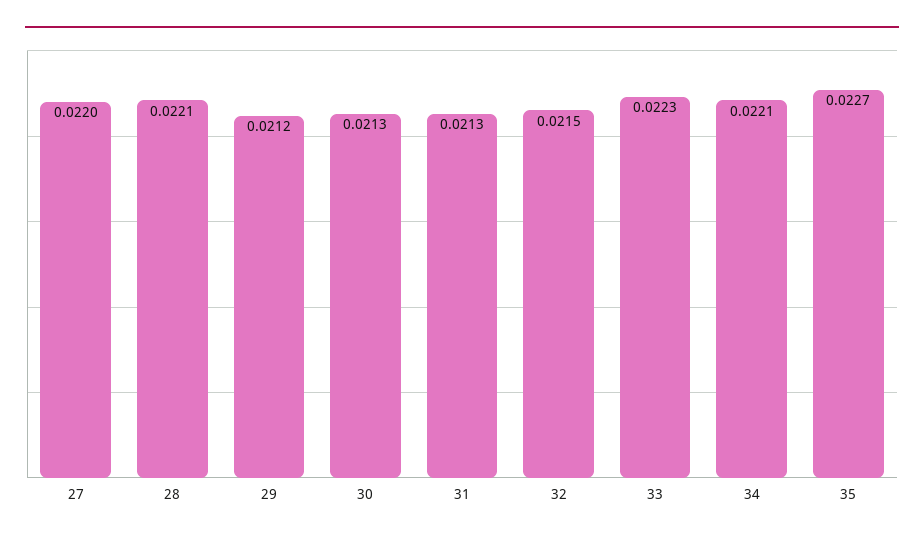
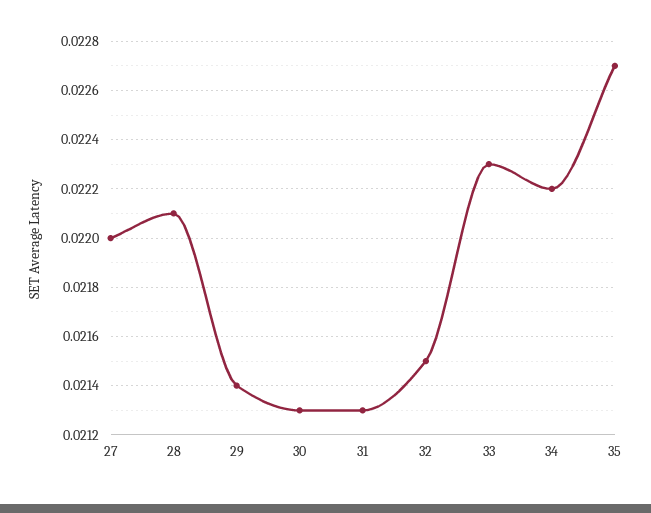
  {
    "27": 0.022,
    "28": 0.0221,
-   "29": 0.0212,
+   "29": 0.0214,
    "30": 0.0213,
    "31": 0.0213,
    "32": 0.0215,
    "33": 0.0223,
-   "34": 0.0221,
+   "34": 0.0222,
    "35": 0.0227
  }

